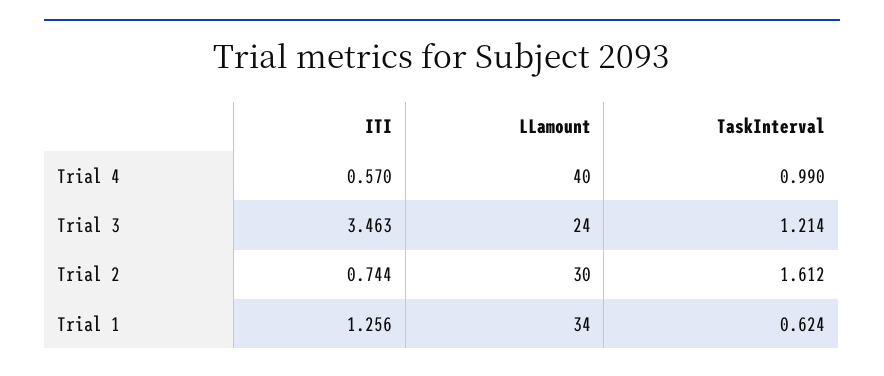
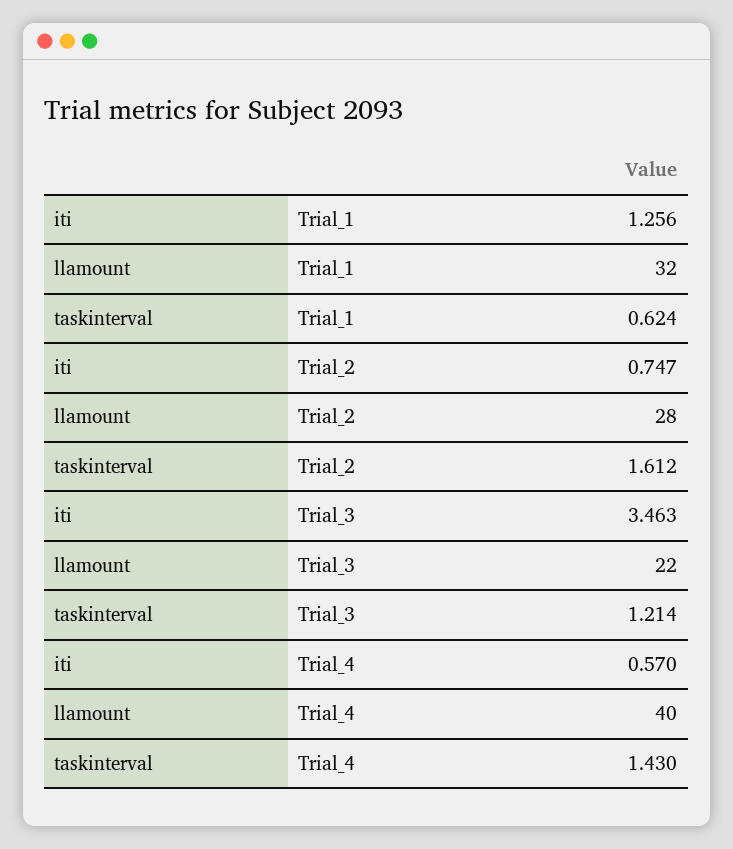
  {
    "ITI": {
      "Trial 4": 0.57,
      "Trial 3": 3.463,
-     "Trial 2": 0.744,
+     "Trial 2": 0.747,
      "Trial 1": 1.256
    },
    "LLamount": {
      "Trial 4": 40,
-     "Trial 3": 24,
+     "Trial 3": 22,
-     "Trial 2": 30,
+     "Trial 2": 28,
-     "Trial 1": 34
+     "Trial 1": 32
    },
    "TaskInterval": {
-     "Trial 4": 0.99,
+     "Trial 4": 1.43,
      "Trial 3": 1.214,
      "Trial 2": 1.612,
      "Trial 1": 0.624
    }
  }

